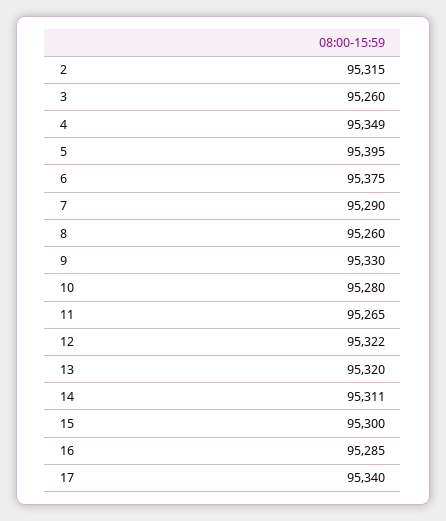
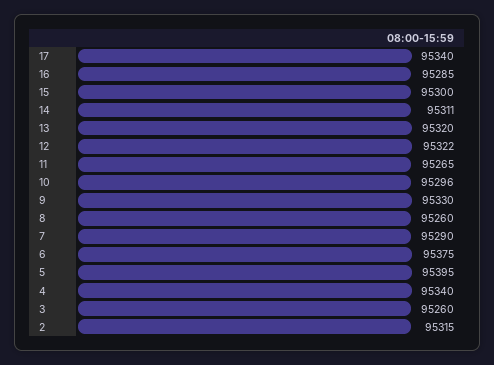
  {
    "2": 95315,
    "3": 95260,
-   "4": 95349,
+   "4": 95340,
    "5": 95395,
    "6": 95375,
    "7": 95290,
    "8": 95260,
    "9": 95330,
-   "10": 95280,
+   "10": 95296,
    "11": 95265,
    "12": 95322,
    "13": 95320,
    "14": 95311,
    "15": 95300,
    "16": 95285,
    "17": 95340
  }

